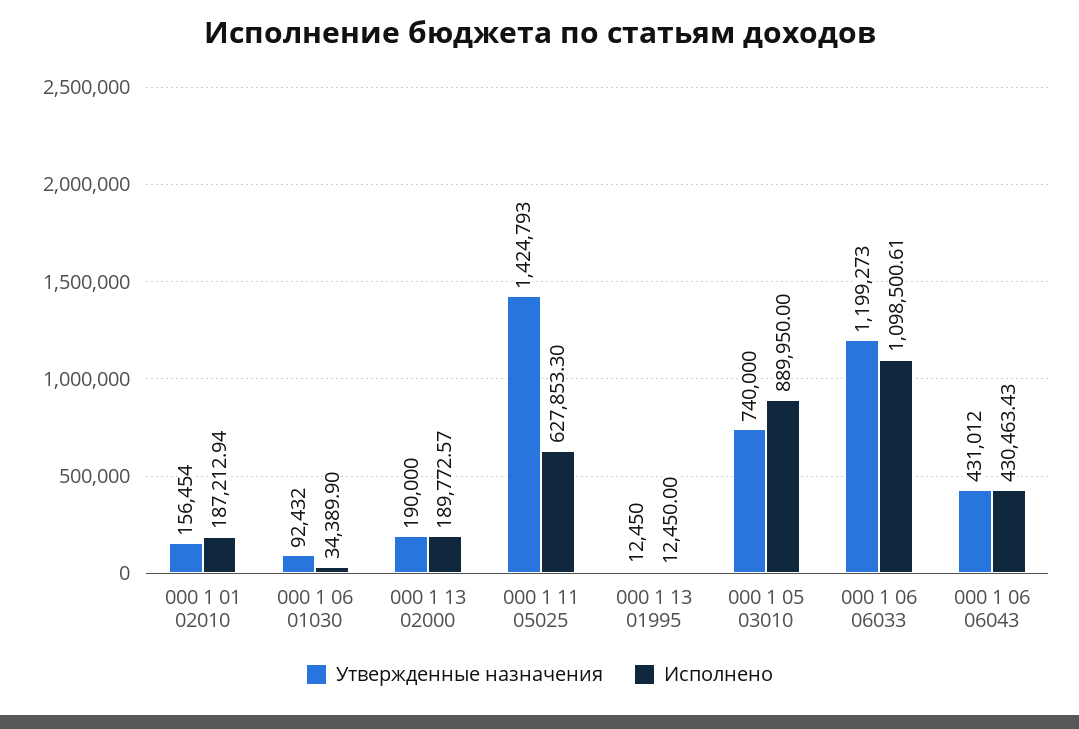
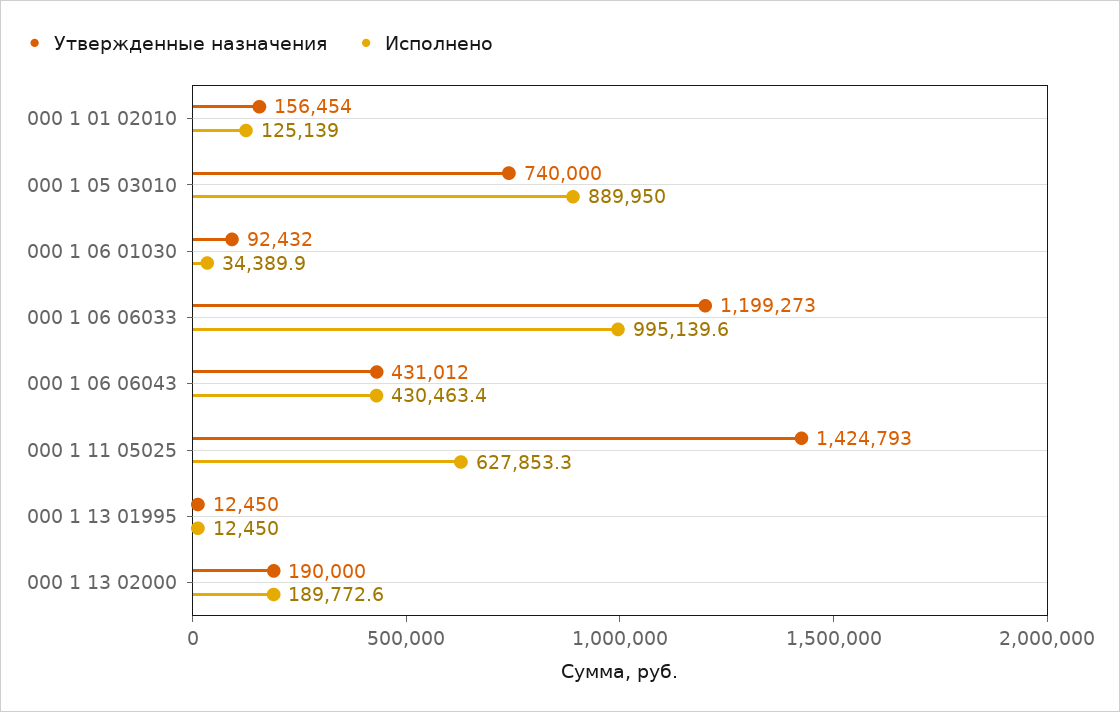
  {
    "Утвержденные назначения": {
      "000 1 01 02010": 156454,
      "000 1 06 01030": 92432,
      "000 1 13 02000": 190000,
      "000 1 11 05025": 1424793,
      "000 1 13 01995": 12450,
      "000 1 05 03010": 740000,
      "000 1 06 06033": 1199273,
      "000 1 06 06043": 431012
    },
    "Исполнено": {
-     "000 1 01 02010": 187212.94,
+     "000 1 01 02010": 125139,
      "000 1 06 01030": 34389.9,
      "000 1 13 02000": 189772.57,
      "000 1 11 05025": 627853.3,
      "000 1 13 01995": 12450,
      "000 1 05 03010": 889950,
-     "000 1 06 06033": 1098500.61,
+     "000 1 06 06033": 995139.6,
      "000 1 06 06043": 430463.43
    }
  }

